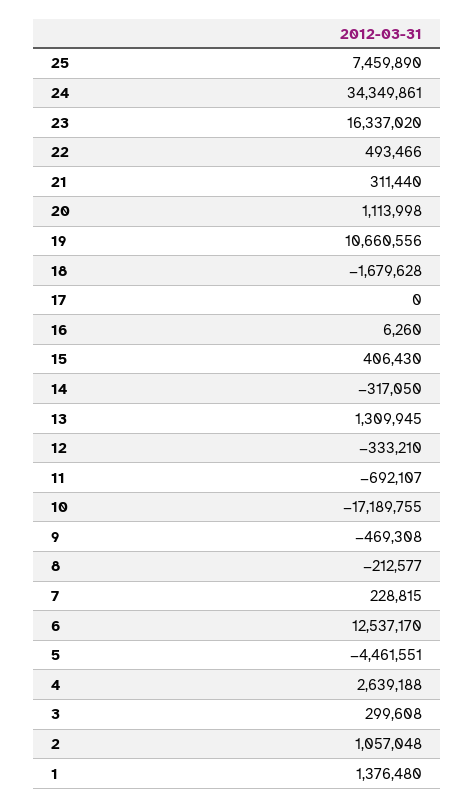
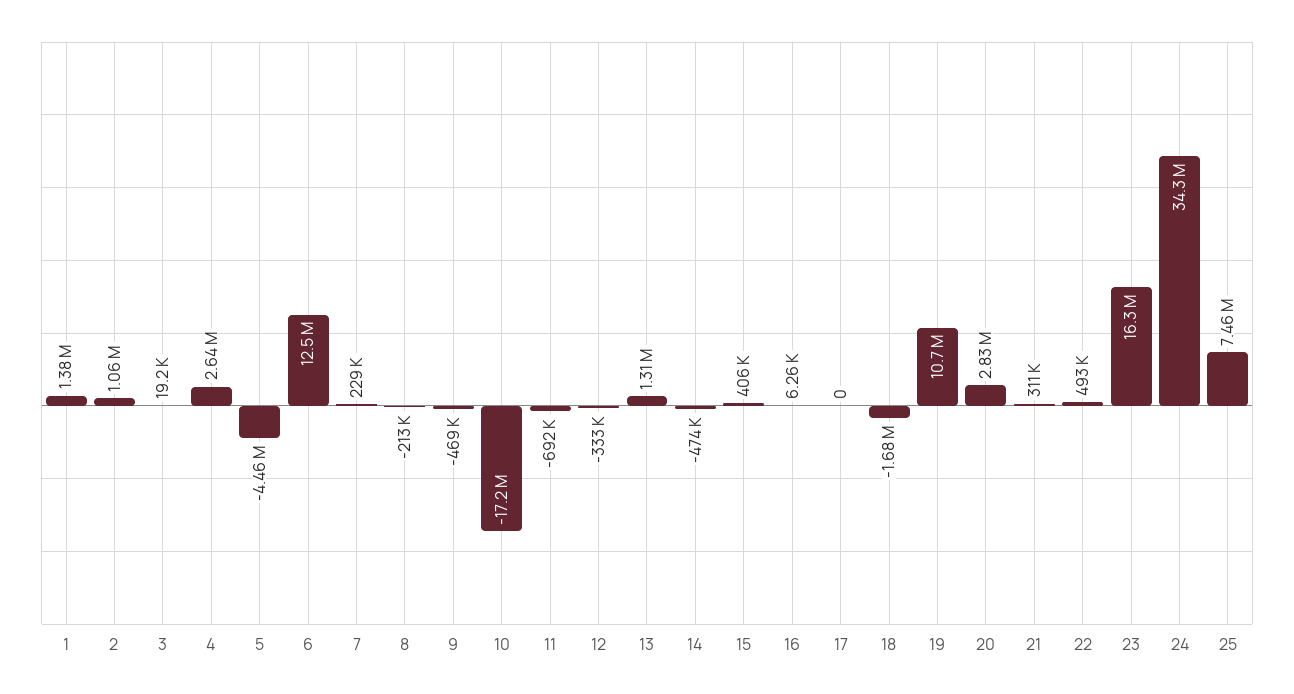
  {
    "25": 7459890,
    "24": 34349861,
    "23": 16337020,
    "22": 493466,
    "21": 311440,
-   "20": 1113998,
+   "20": 2830000,
    "19": 10660556,
    "18": -1679628,
    "17": 0,
    "16": 6260,
    "15": 406430,
-   "14": -317050,
+   "14": -474000,
    "13": 1309945,
    "12": -333210,
    "11": -692107,
    "10": -17189755,
    "9": -469308,
    "8": -212577,
    "7": 228815,
    "6": 12537170,
    "5": -4461551,
    "4": 2639188,
-   "3": 299608,
+   "3": 19200,
    "2": 1057048,
    "1": 1376480
  }

